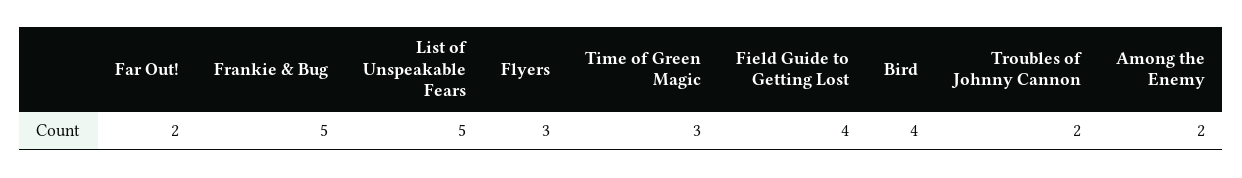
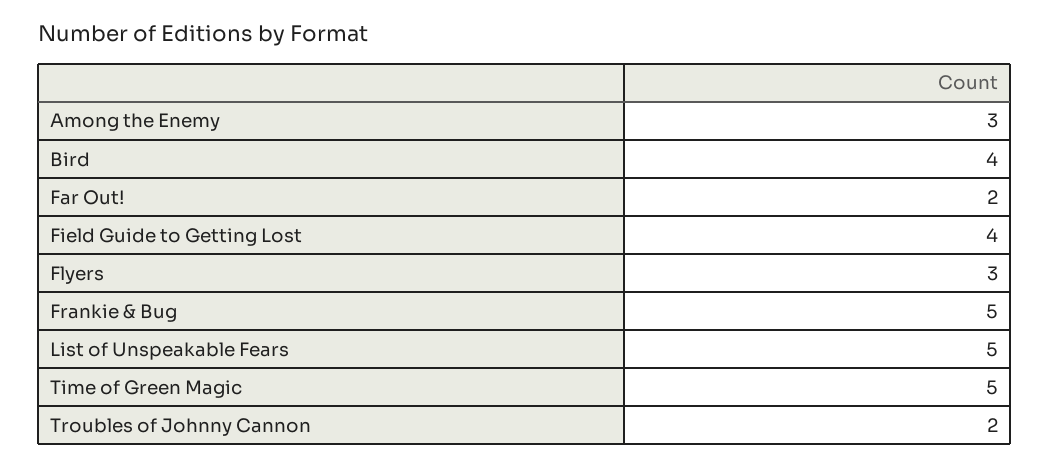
  {
    "Far Out!": 2,
    "Frankie & Bug": 5,
    "List of Unspeakable Fears": 5,
    "Flyers": 3,
-   "Time of Green Magic": 3,
+   "Time of Green Magic": 5,
    "Field Guide to Getting Lost": 4,
    "Bird": 4,
    "Troubles of Johnny Cannon": 2,
-   "Among the Enemy": 2
+   "Among the Enemy": 3
  }

